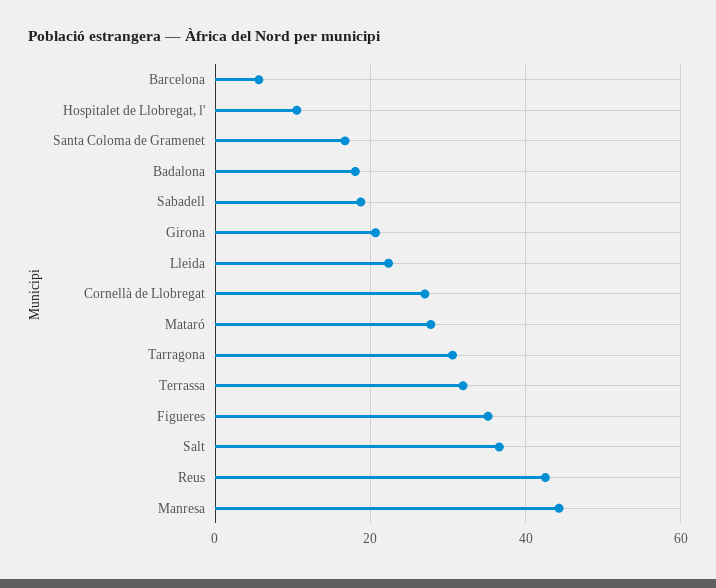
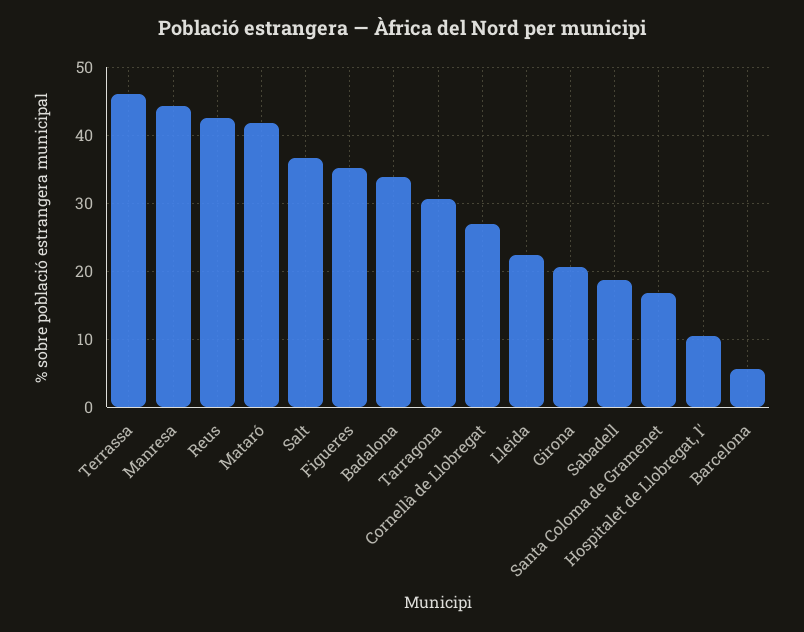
  {
    "Barcelona": 6,
    "Hospitalet de Llobregat, l'": 11,
    "Santa Coloma de Gramenet": 17,
-   "Badalona": 18,
+   "Badalona": 34,
    "Sabadell": 19,
    "Girona": 21,
    "Lleida": 22,
    "Cornellà de Llobregat": 27,
-   "Mataró": 28,
+   "Mataró": 42,
    "Tarragona": 31,
-   "Terrassa": 32,
+   "Terrassa": 46,
    "Figueres": 35,
    "Salt": 37,
    "Reus": 43,
    "Manresa": 44
  }

